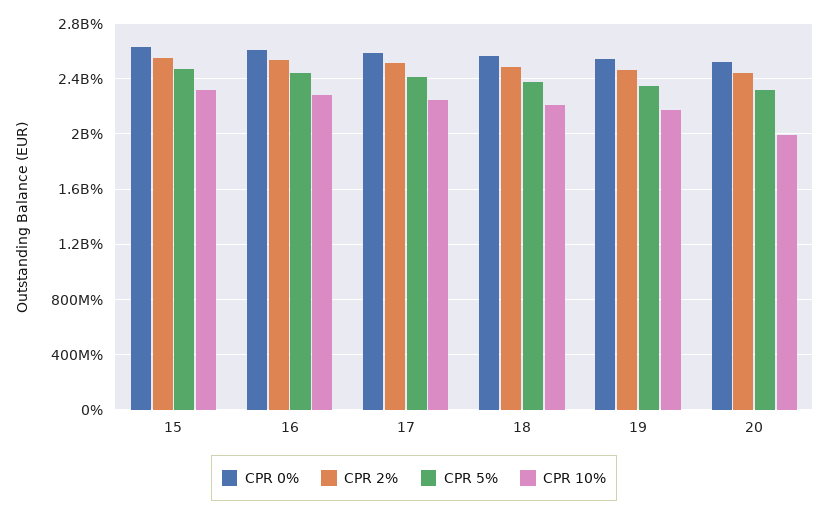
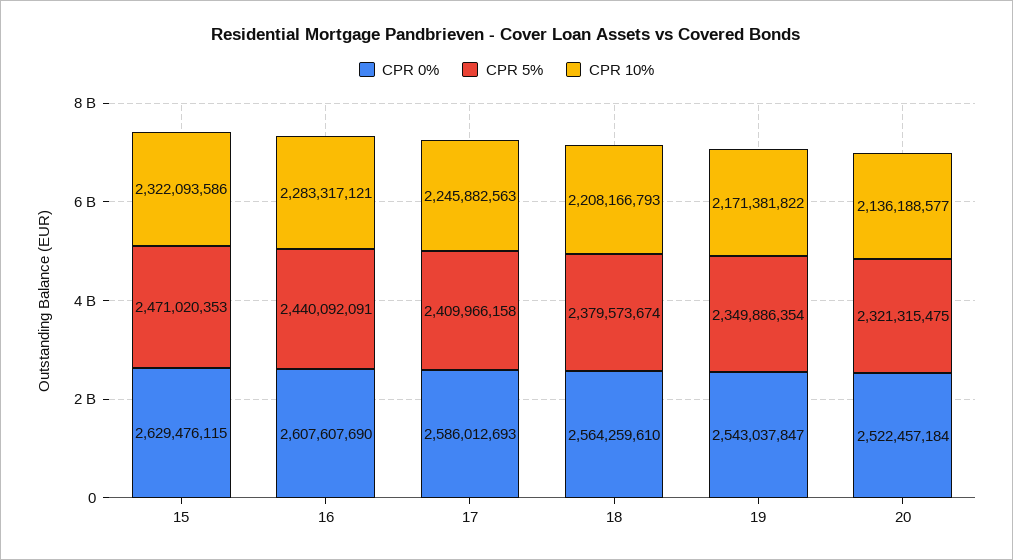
  {
    "CPR 0%": {
      "15": 2629476115,
      "16": 2607607690,
      "17": 2586012693,
      "18": 2564259610,
      "19": 2543037847,
      "20": 2522457184
    },
-   "CPR 2%": {
-     "15": 2550000000,
-     "16": 2550000000,
-     "17": 2500000000,
-     "18": 2500000000,
-     "19": 2450000000,
-     "20": 2450000000
-   },
    "CPR 5%": {
      "15": 2471020353,
      "16": 2440092091,
      "17": 2409966158,
      "18": 2379573674,
      "19": 2349886354,
      "20": 2321315475
    },
    "CPR 10%": {
      "15": 2322093586,
      "16": 2283317121,
      "17": 2245882563,
      "18": 2208166793,
      "19": 2171381822,
-     "20": 2000000000
+     "20": 2136188577
    }
  }

